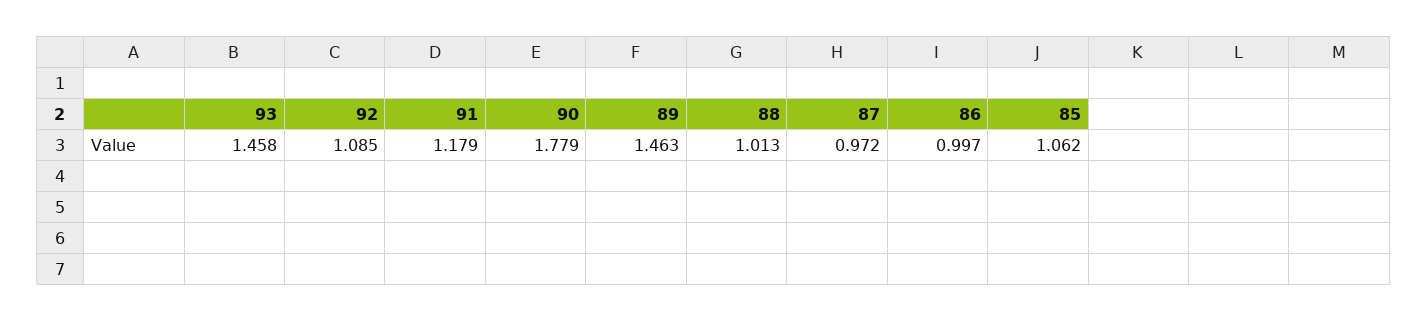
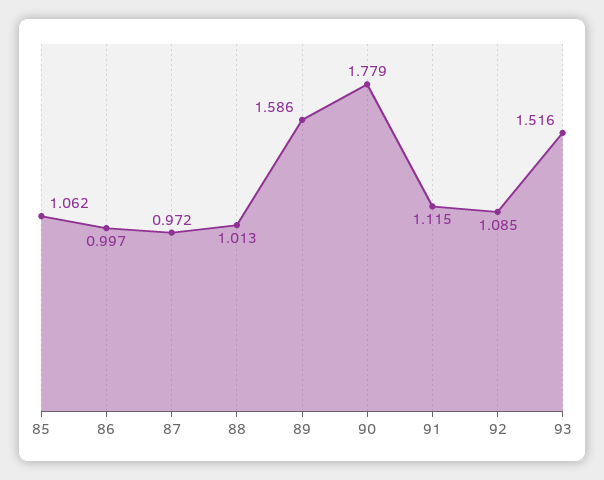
  {
-   "93": 1.458,
+   "93": 1.516,
    "92": 1.085,
-   "91": 1.179,
+   "91": 1.115,
    "90": 1.779,
-   "89": 1.463,
+   "89": 1.586,
    "88": 1.013,
    "87": 0.972,
    "86": 0.997,
    "85": 1.062
  }

